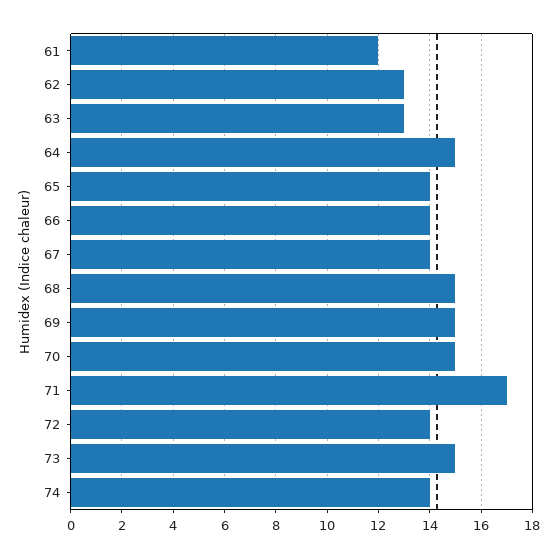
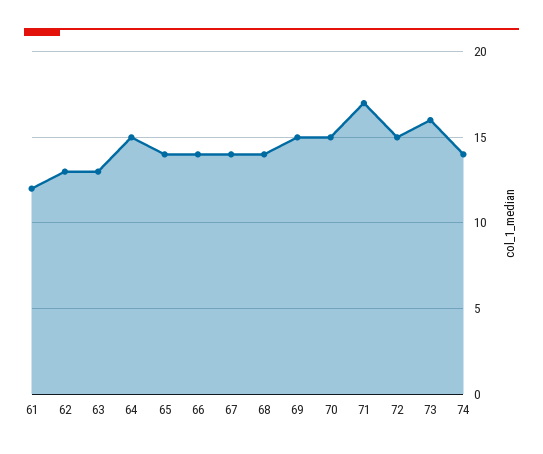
  {
    "61": 12,
    "62": 13,
    "63": 13,
    "64": 15,
    "65": 14,
    "66": 14,
    "67": 14,
-   "68": 15,
+   "68": 14,
    "69": 15,
    "70": 15,
    "71": 17,
-   "72": 14,
+   "72": 15,
-   "73": 15,
+   "73": 16,
    "74": 14
  }

